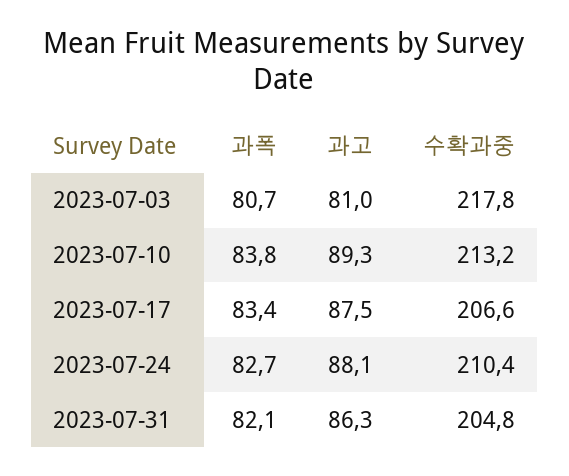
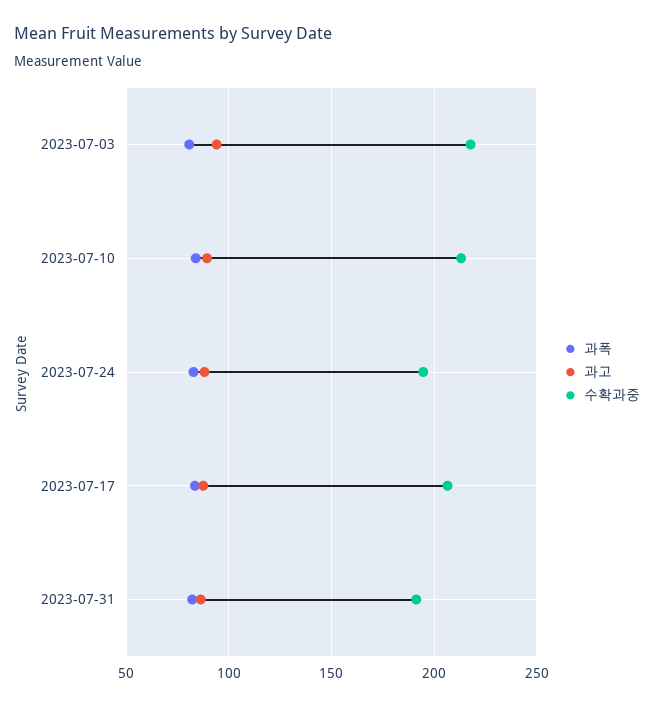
  {
    "과폭": {
      "2023-07-03": 80.7,
      "2023-07-10": 83.8,
      "2023-07-17": 83.4,
      "2023-07-24": 82.7,
      "2023-07-31": 82.1
    },
    "과고": {
-     "2023-07-03": 81,
+     "2023-07-03": 95,
      "2023-07-10": 89.3,
      "2023-07-17": 87.5,
      "2023-07-24": 88.1,
      "2023-07-31": 86.3
    },
    "수확과중": {
      "2023-07-03": 217.8,
      "2023-07-10": 213.2,
      "2023-07-17": 206.6,
-     "2023-07-24": 210.4,
+     "2023-07-24": 195,
-     "2023-07-31": 204.8
+     "2023-07-31": 190
    }
  }

